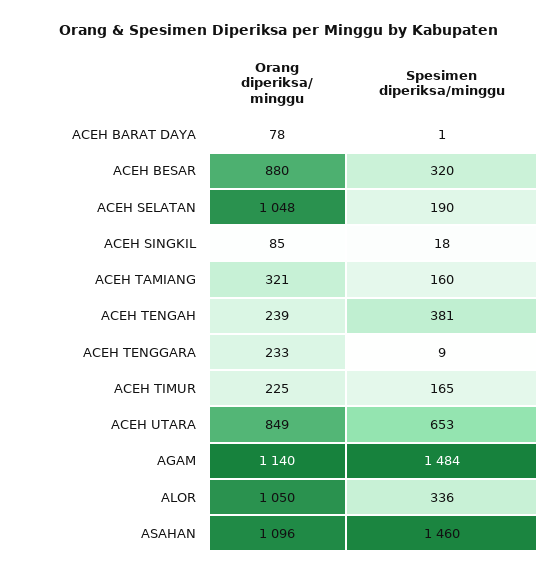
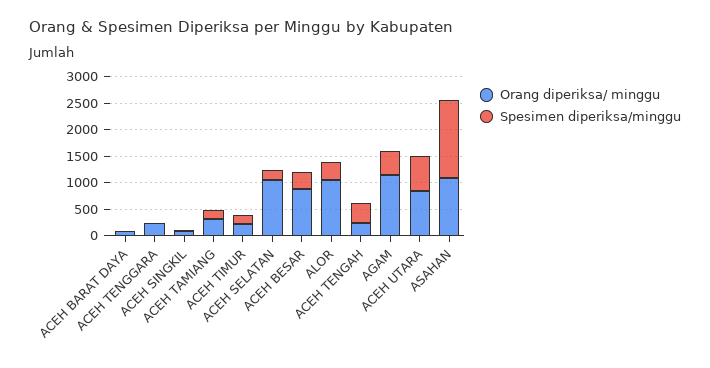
  {
    "Orang diperiksa/ minggu": {
      "ACEH BARAT DAYA": 78,
      "ACEH BESAR": 880,
      "ACEH SELATAN": 1048,
      "ACEH SINGKIL": 85,
      "ACEH TAMIANG": 321,
      "ACEH TENGAH": 239,
      "ACEH TENGGARA": 233,
      "ACEH TIMUR": 225,
      "ACEH UTARA": 849,
      "AGAM": 1140,
      "ALOR": 1050,
      "ASAHAN": 1096
    },
    "Spesimen diperiksa/minggu": {
      "ACEH BARAT DAYA": 1,
      "ACEH BESAR": 320,
      "ACEH SELATAN": 190,
      "ACEH SINGKIL": 18,
      "ACEH TAMIANG": 160,
      "ACEH TENGAH": 381,
      "ACEH TENGGARA": 9,
      "ACEH TIMUR": 165,
      "ACEH UTARA": 653,
-     "AGAM": 1484,
+     "AGAM": 500,
      "ALOR": 336,
      "ASAHAN": 1460
    }
  }

